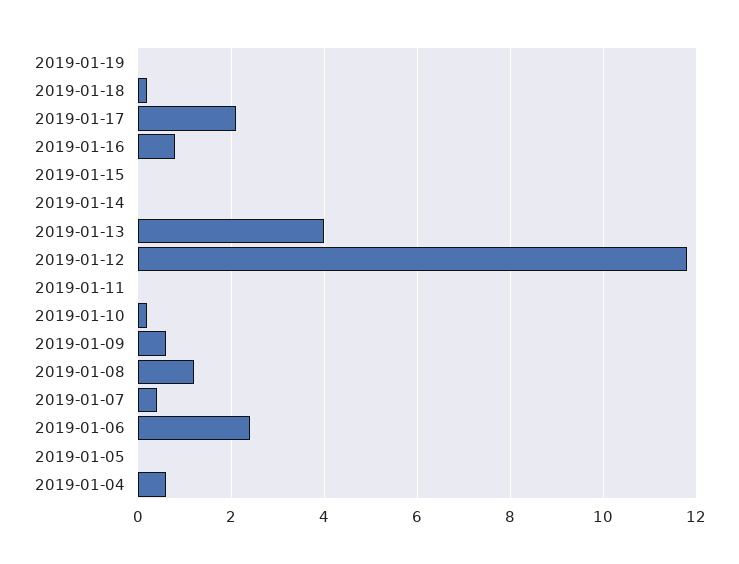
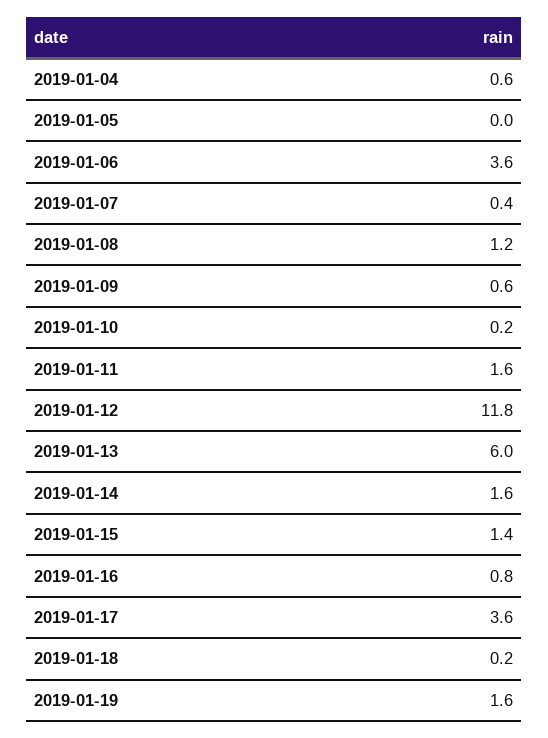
  {
-   "2019-01-19": 0,
+   "2019-01-19": 1.6,
    "2019-01-18": 0.2,
-   "2019-01-17": 2,
+   "2019-01-17": 3.6,
    "2019-01-16": 0.8,
-   "2019-01-15": 0,
+   "2019-01-15": 1.4,
-   "2019-01-14": 0,
+   "2019-01-14": 1.6,
-   "2019-01-13": 4,
+   "2019-01-13": 6,
    "2019-01-12": 11.8,
-   "2019-01-11": 0,
+   "2019-01-11": 1.6,
    "2019-01-10": 0.2,
    "2019-01-09": 0.6,
    "2019-01-08": 1.2,
    "2019-01-07": 0.4,
-   "2019-01-06": 2.5,
+   "2019-01-06": 3.6,
    "2019-01-05": 0,
    "2019-01-04": 0.6
  }

